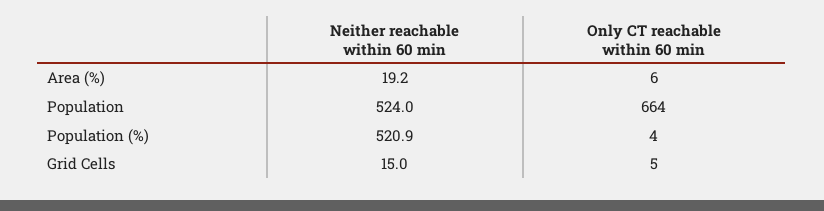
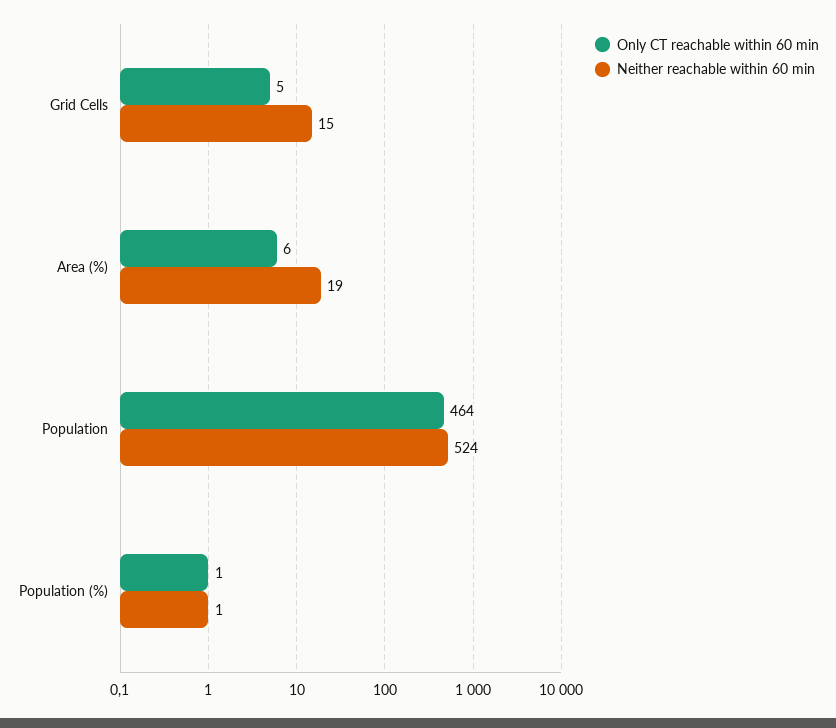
  {
    "Neither reachable within 60 min": {
      "Area (%)": 19.2,
      "Population": 524,
-     "Population (%)": 520.9,
+     "Population (%)": 1,
      "Grid Cells": 15
    },
    "Only CT reachable within 60 min": {
      "Area (%)": 6,
-     "Population": 664,
+     "Population": 464,
-     "Population (%)": 4,
+     "Population (%)": 1,
      "Grid Cells": 5
    }
  }

